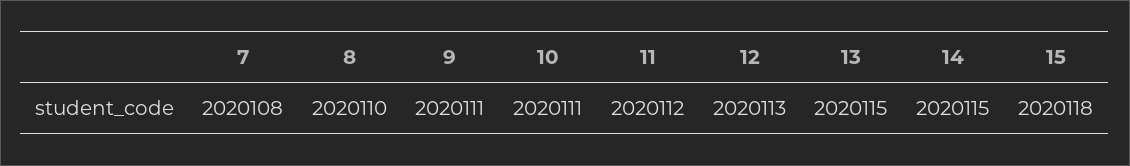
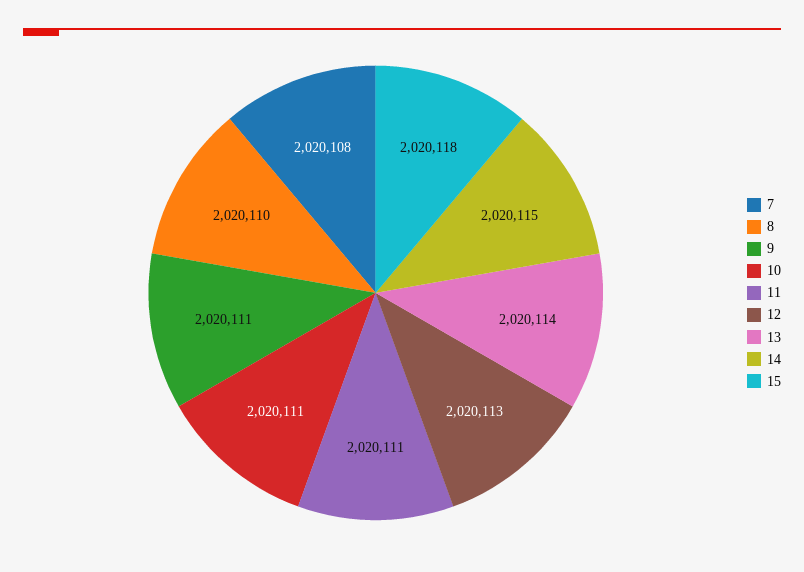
  {
    "7": 2020108,
    "8": 2020110,
    "9": 2020111,
    "10": 2020111,
-   "11": 2020112,
+   "11": 2020111,
    "12": 2020113,
-   "13": 2020115,
+   "13": 2020114,
    "14": 2020115,
    "15": 2020118
  }

